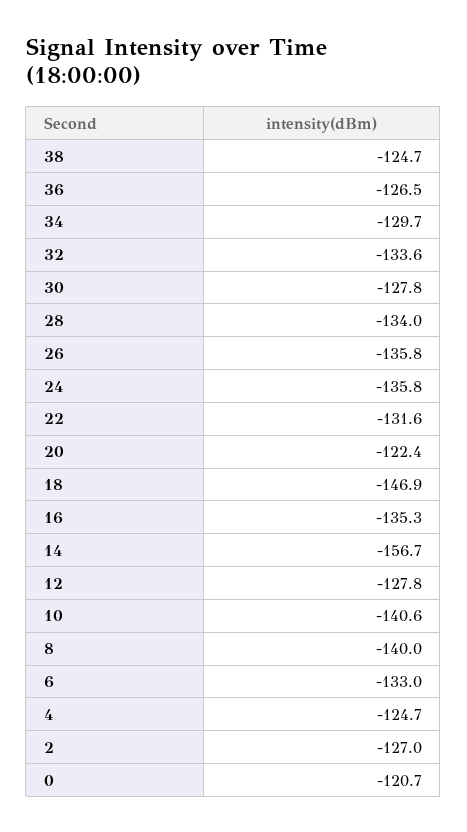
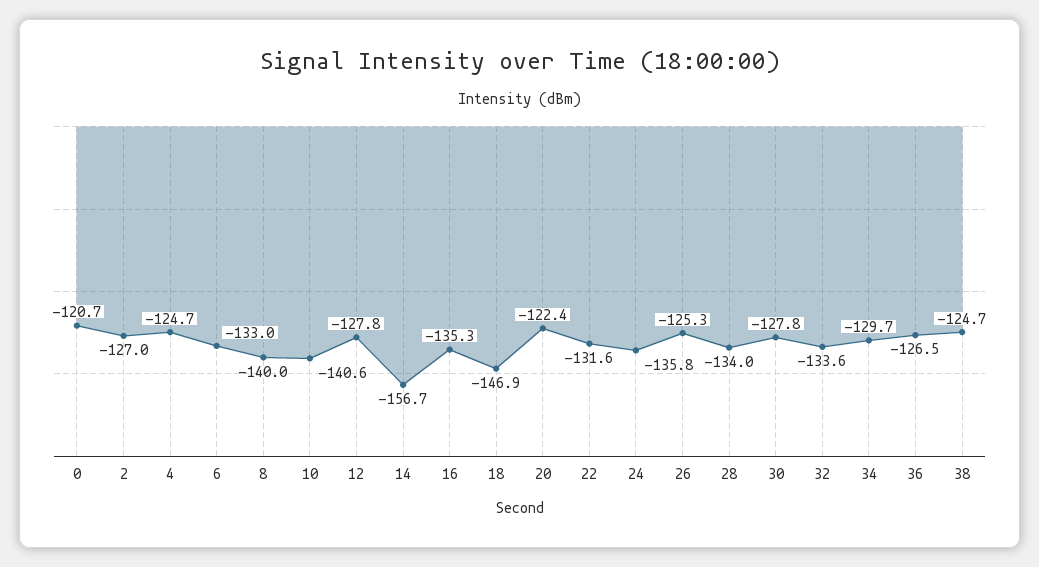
  {
    "38": -124.7,
    "36": -126.5,
    "34": -129.7,
    "32": -133.6,
    "30": -127.8,
    "28": -134,
-   "26": -135.8,
+   "26": -125.3,
    "24": -135.8,
    "22": -131.6,
    "20": -122.4,
    "18": -146.9,
    "16": -135.3,
    "14": -156.7,
    "12": -127.8,
    "10": -140.6,
    "8": -140,
    "6": -133,
    "4": -124.7,
    "2": -127,
    "0": -120.7
  }

